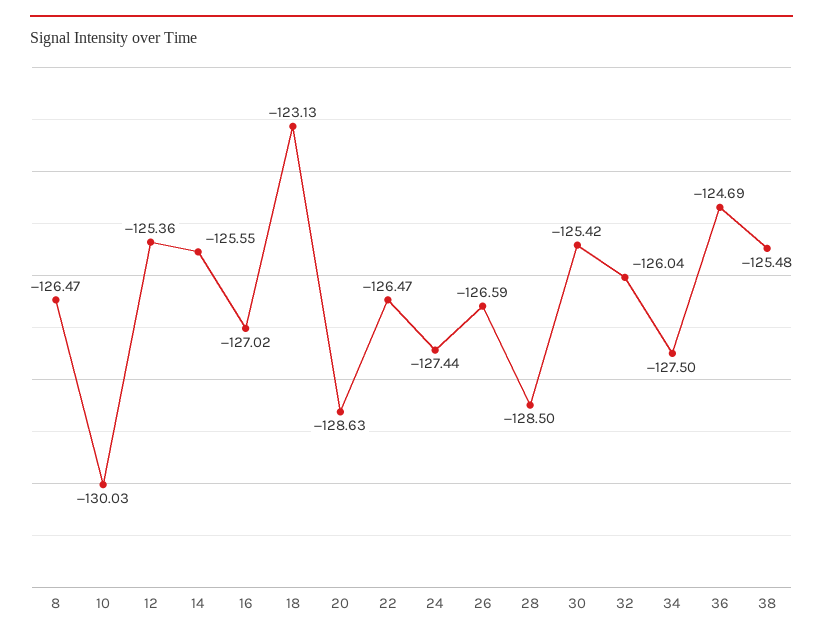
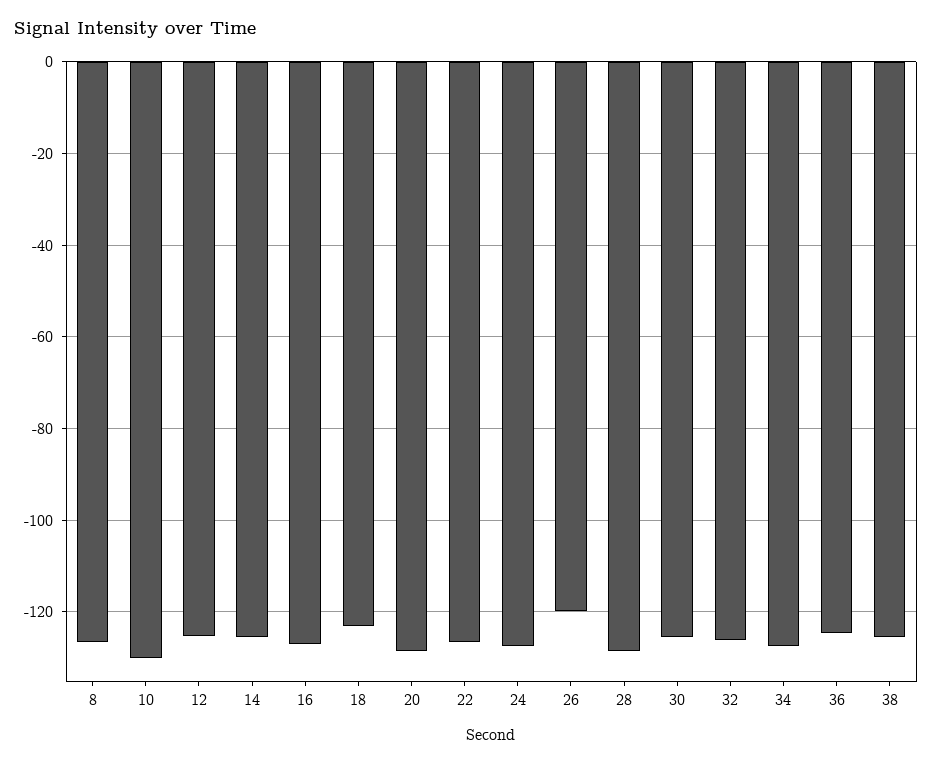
  {
    "8": -126.47,
    "10": -130.03,
    "12": -125.36,
    "14": -125.55,
    "16": -127.02,
    "18": -123.13,
    "20": -128.63,
    "22": -126.47,
    "24": -127.44,
-   "26": -126.59,
+   "26": -120,
    "28": -128.5,
    "30": -125.42,
    "32": -126.04,
    "34": -127.5,
    "36": -124.69,
    "38": -125.48
  }

